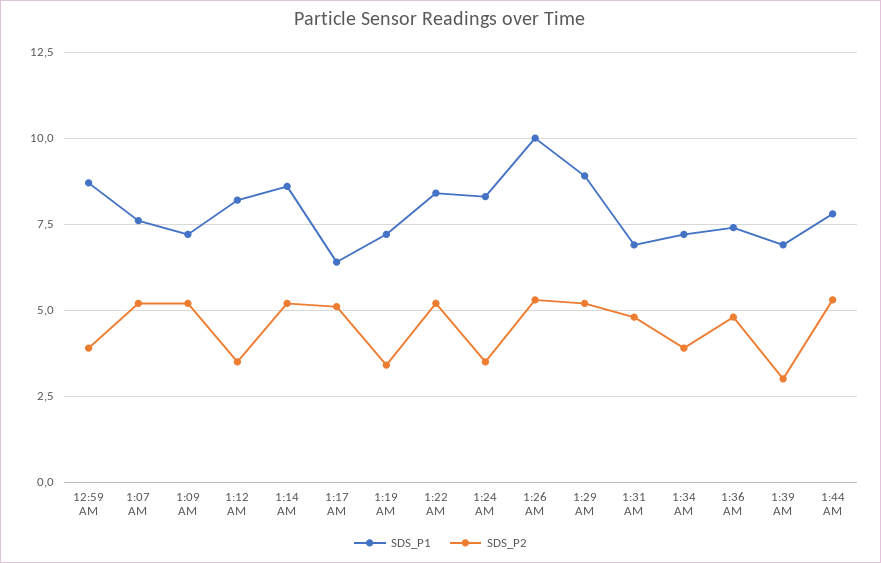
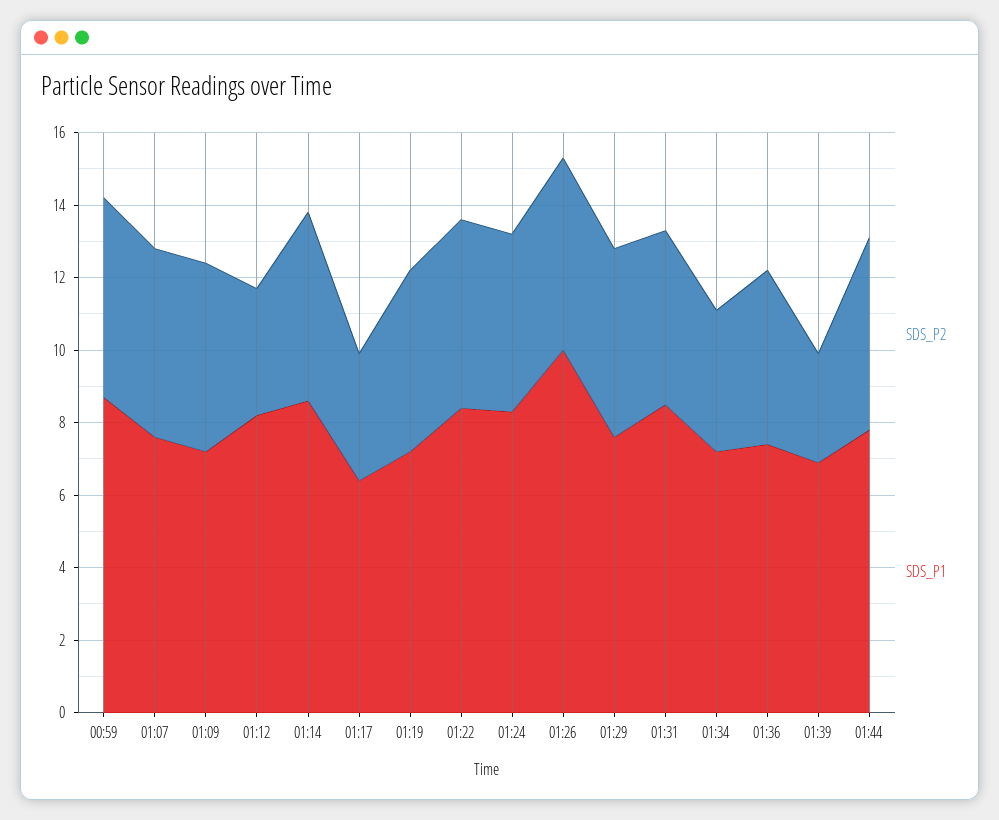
  {
    "SDS_P1": {
      "12:59 AM": 8.5,
      "1:07 AM": 7.5,
      "1:09 AM": 7,
      "1:12 AM": 8,
      "1:14 AM": 8.5,
      "1:17 AM": 6.5,
      "1:19 AM": 7,
      "1:22 AM": 8.5,
      "1:24 AM": 8.5,
      "1:26 AM": 10,
-     "1:29 AM": 9,
+     "1:29 AM": 7.5,
-     "1:31 AM": 7,
+     "1:31 AM": 8.5,
      "1:34 AM": 7,
      "1:36 AM": 7.5,
      "1:39 AM": 7,
      "1:44 AM": 8
    },
    "SDS_P2": {
-     "12:59 AM": 4,
+     "12:59 AM": 5.5,
      "1:07 AM": 5,
      "1:09 AM": 5,
      "1:12 AM": 3.5,
      "1:14 AM": 5,
-     "1:17 AM": 5,
+     "1:17 AM": 3.5,
-     "1:19 AM": 3.5,
+     "1:19 AM": 5,
      "1:22 AM": 5,
-     "1:24 AM": 3.5,
+     "1:24 AM": 5,
      "1:26 AM": 5.5,
      "1:29 AM": 5,
      "1:31 AM": 5,
      "1:34 AM": 4,
      "1:36 AM": 5,
      "1:39 AM": 3,
      "1:44 AM": 5.5
    }
  }

